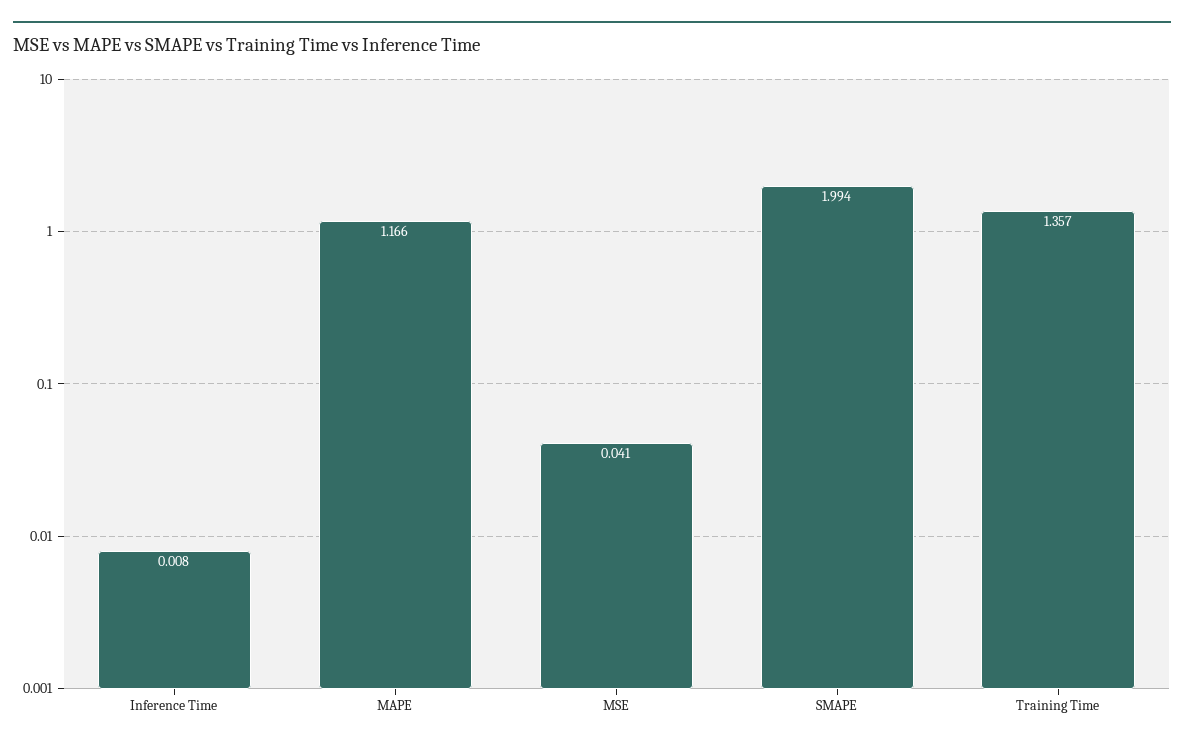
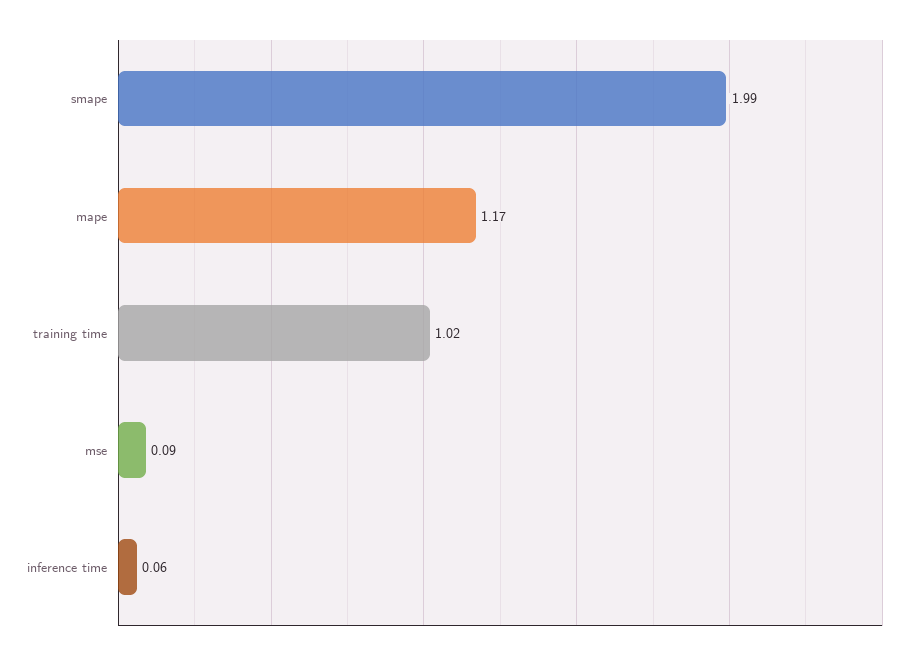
  {
-   "Inference Time": 0.008,
+   "Inference Time": 0.06,
    "MAPE": 1.166,
-   "MSE": 0.041,
+   "MSE": 0.09,
    "SMAPE": 1.994,
-   "Training Time": 1.357
+   "Training Time": 1.02
  }

